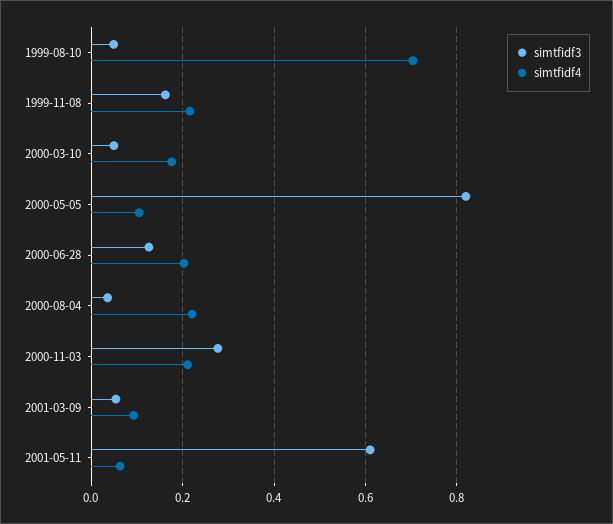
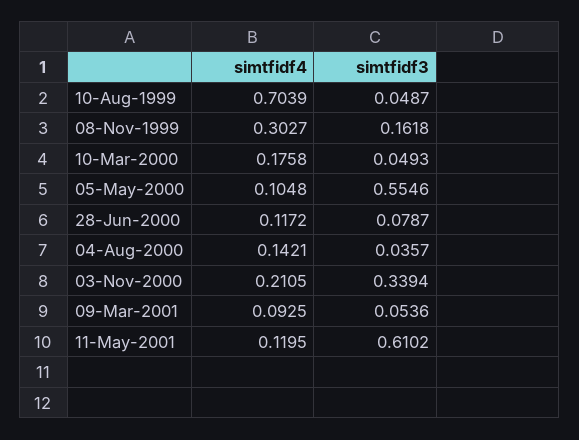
  {
    "simtfidf3": {
      "1999-08-10": 0.0487,
      "1999-11-08": 0.1618,
      "2000-03-10": 0.0493,
-     "2000-05-05": 0.82,
+     "2000-05-05": 0.5546,
-     "2000-06-28": 0.12,
+     "2000-06-28": 0.0787,
      "2000-08-04": 0.0357,
-     "2000-11-03": 0.28,
+     "2000-11-03": 0.3394,
      "2001-03-09": 0.0536,
      "2001-05-11": 0.6102
    },
    "simtfidf4": {
      "1999-08-10": 0.7039,
-     "1999-11-08": 0.22,
+     "1999-11-08": 0.3027,
      "2000-03-10": 0.1758,
      "2000-05-05": 0.1048,
-     "2000-06-28": 0.2,
+     "2000-06-28": 0.1172,
-     "2000-08-04": 0.22,
+     "2000-08-04": 0.1421,
      "2000-11-03": 0.2105,
      "2001-03-09": 0.0925,
-     "2001-05-11": 0.06
+     "2001-05-11": 0.1195
    }
  }

